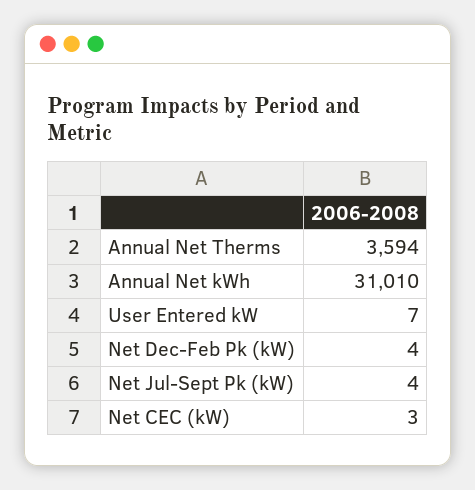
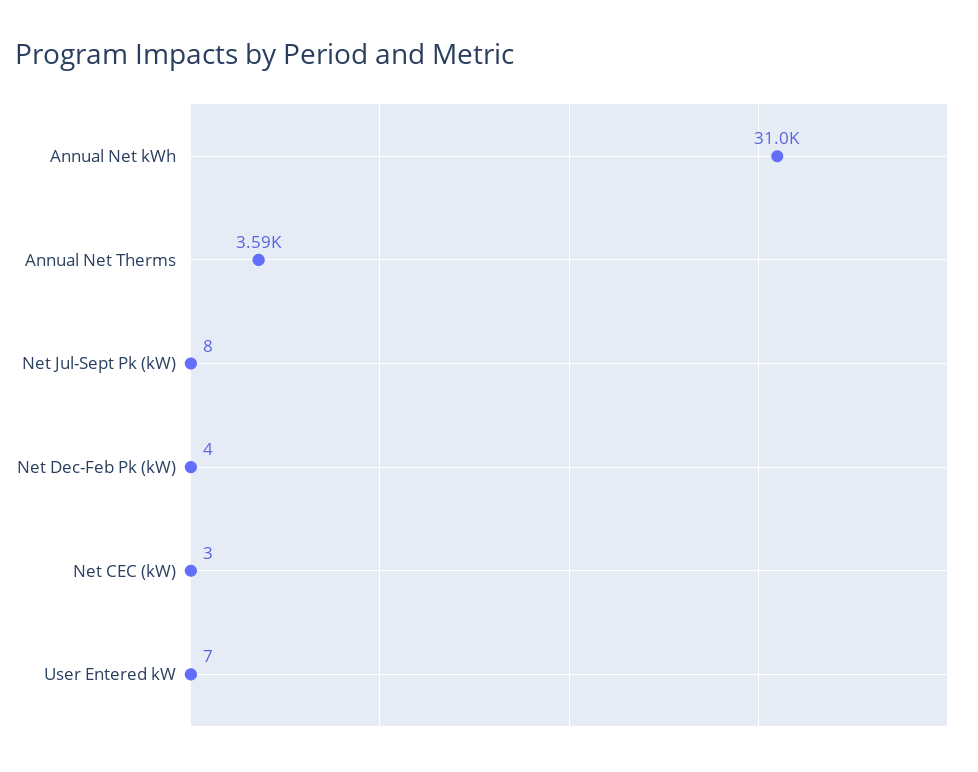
  {
    "Annual Net Therms": 3594,
    "Annual Net kWh": 31010,
    "User Entered kW": 7,
    "Net Dec-Feb Pk (kW)": 4,
-   "Net Jul-Sept Pk (kW)": 4,
+   "Net Jul-Sept Pk (kW)": 8,
    "Net CEC (kW)": 3
  }

